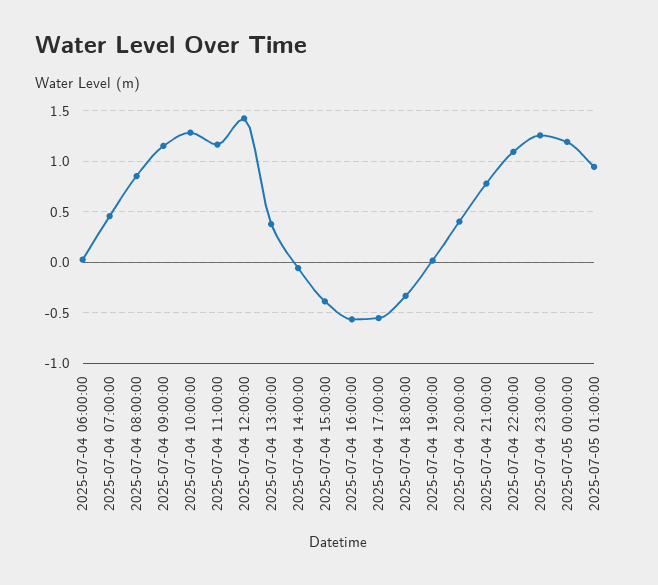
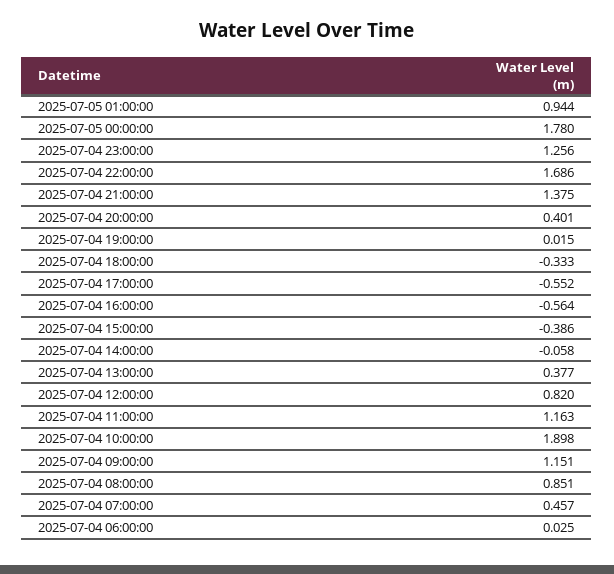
  {
    "2025-07-04 06:00:00": 0.025,
    "2025-07-04 07:00:00": 0.457,
    "2025-07-04 08:00:00": 0.851,
    "2025-07-04 09:00:00": 1.151,
-   "2025-07-04 10:00:00": 1.3,
+   "2025-07-04 10:00:00": 1.898,
    "2025-07-04 11:00:00": 1.163,
-   "2025-07-04 12:00:00": 1.4,
+   "2025-07-04 12:00:00": 0.82,
    "2025-07-04 13:00:00": 0.377,
    "2025-07-04 14:00:00": -0.058,
    "2025-07-04 15:00:00": -0.386,
    "2025-07-04 16:00:00": -0.564,
    "2025-07-04 17:00:00": -0.552,
    "2025-07-04 18:00:00": -0.333,
    "2025-07-04 19:00:00": 0.015,
    "2025-07-04 20:00:00": 0.401,
-   "2025-07-04 21:00:00": 0.8,
+   "2025-07-04 21:00:00": 1.375,
-   "2025-07-04 22:00:00": 1.1,
+   "2025-07-04 22:00:00": 1.686,
    "2025-07-04 23:00:00": 1.256,
-   "2025-07-05 00:00:00": 1.2,
+   "2025-07-05 00:00:00": 1.78,
    "2025-07-05 01:00:00": 0.944
  }

